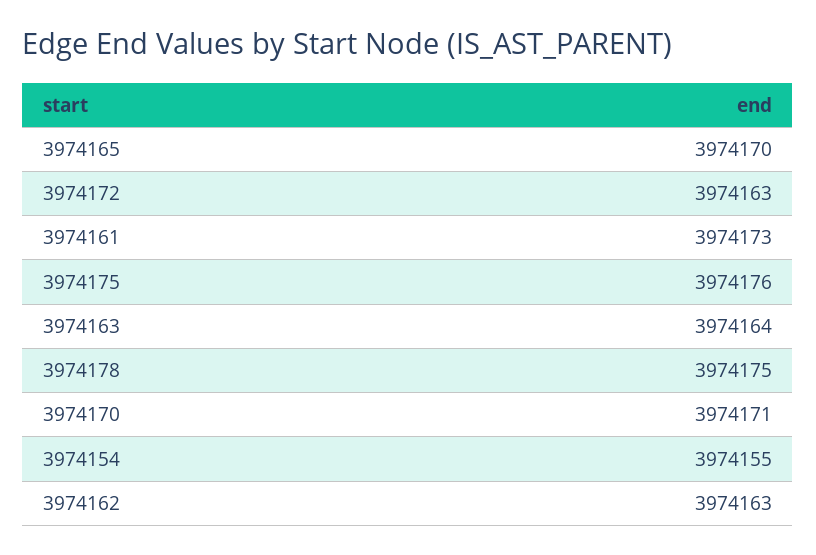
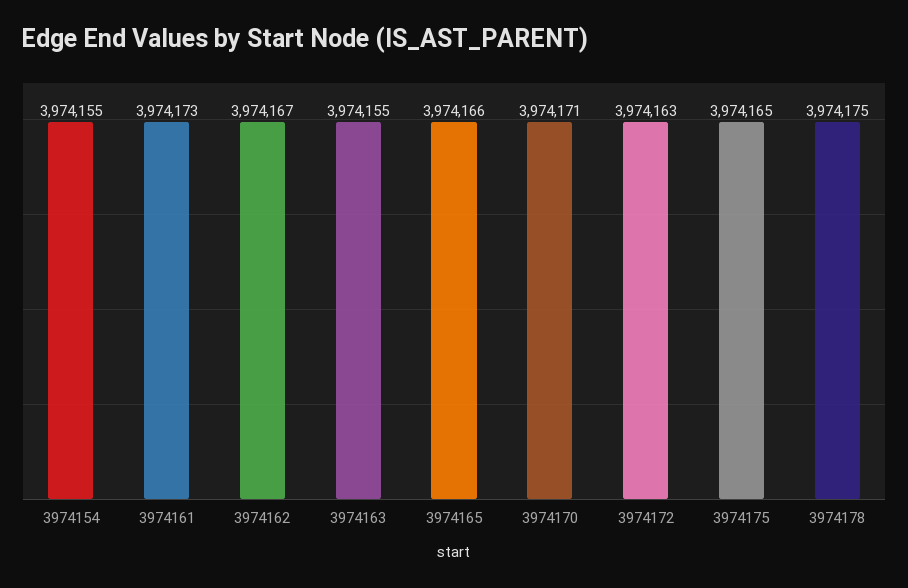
  {
-   "3974165": 3974170,
+   "3974165": 3974166,
    "3974172": 3974163,
    "3974161": 3974173,
-   "3974175": 3974176,
+   "3974175": 3974165,
-   "3974163": 3974164,
+   "3974163": 3974155,
    "3974178": 3974175,
    "3974170": 3974171,
    "3974154": 3974155,
-   "3974162": 3974163
+   "3974162": 3974167
  }

